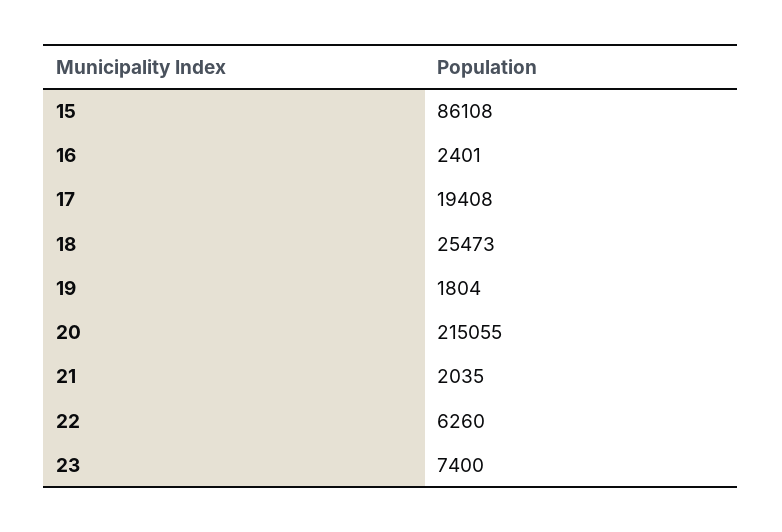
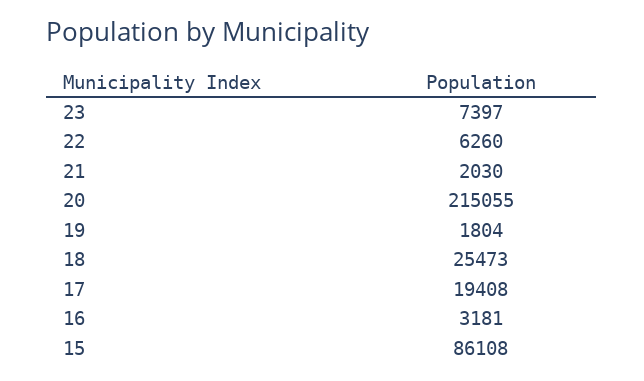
  {
    "15": 86108,
-   "16": 2401,
+   "16": 3181,
    "17": 19408,
    "18": 25473,
    "19": 1804,
    "20": 215055,
-   "21": 2035,
+   "21": 2030,
    "22": 6260,
-   "23": 7400
+   "23": 7397
  }

